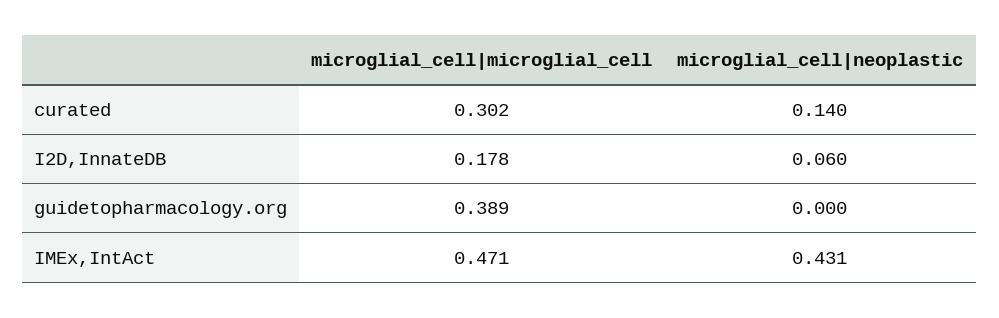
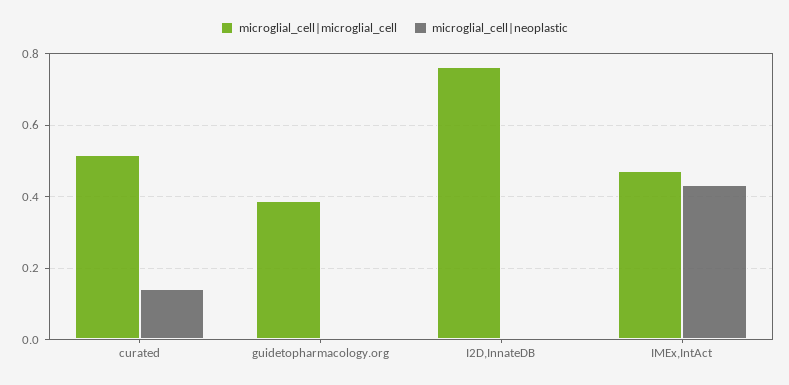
  {
    "microglial_cell|microglial_cell": {
-     "curated": 0.302,
+     "curated": 0.52,
-     "I2D,InnateDB": 0.178,
+     "I2D,InnateDB": 0.76,
      "guidetopharmacology.org": 0.389,
      "IMEx,IntAct": 0.471
    },
    "microglial_cell|neoplastic": {
      "curated": 0.14,
-     "I2D,InnateDB": 0.06,
+     "I2D,InnateDB": 0,
      "guidetopharmacology.org": 0,
      "IMEx,IntAct": 0.431
    }
  }

